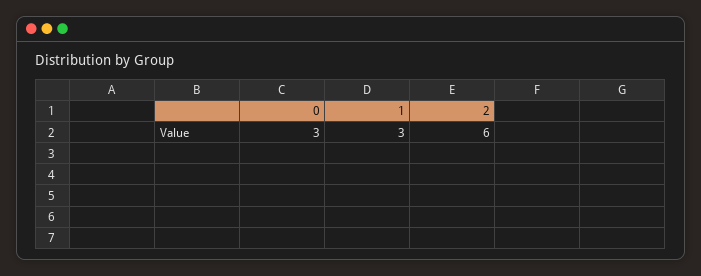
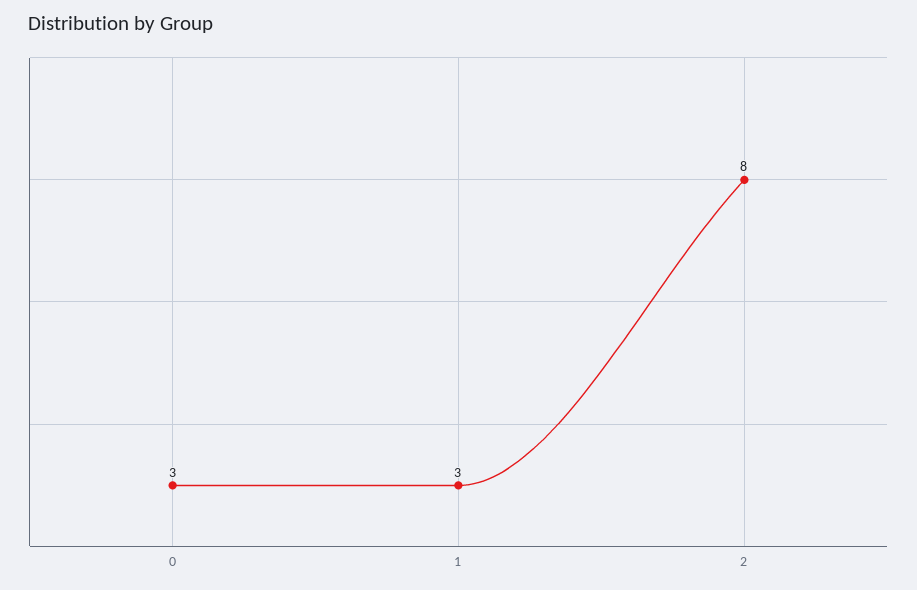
  {
    "0": 3,
    "1": 3,
-   "2": 6
+   "2": 8
  }

